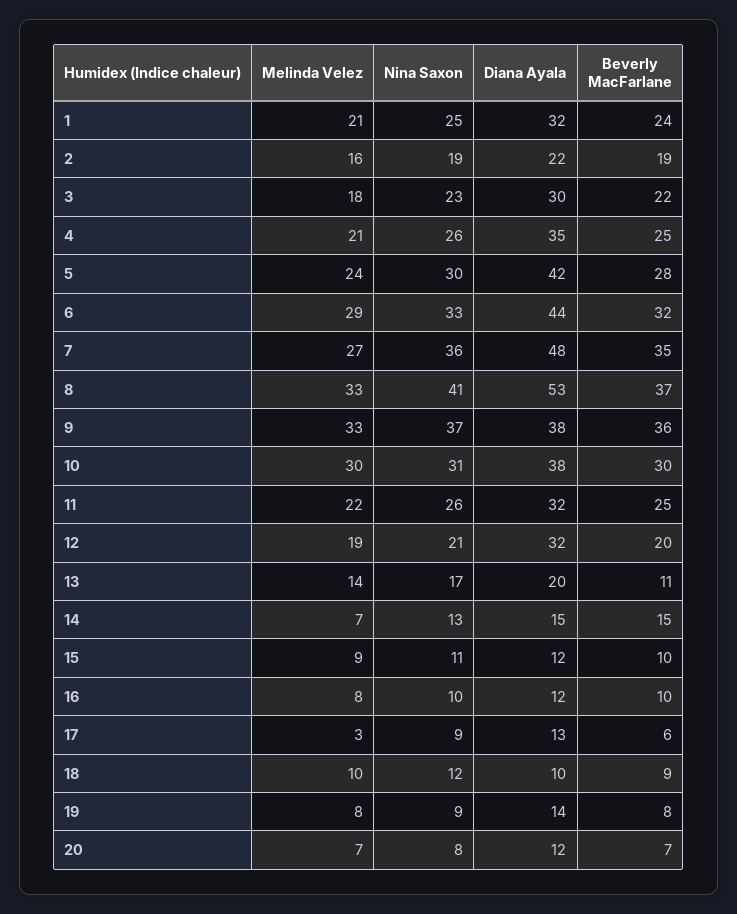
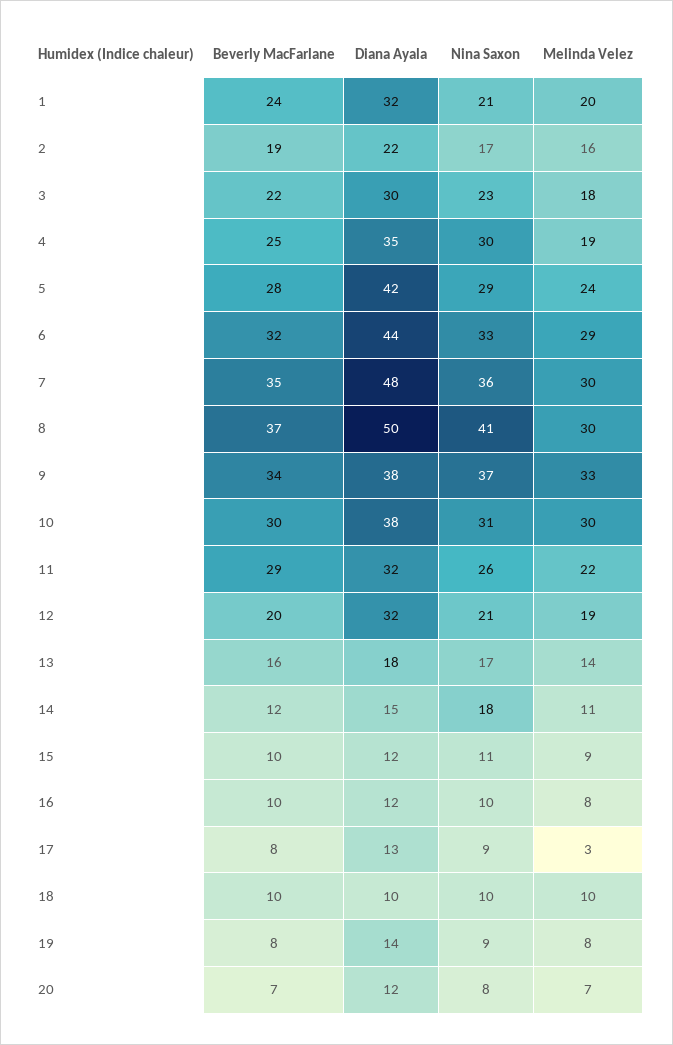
  {
    "Melinda Velez": {
-     "1": 21,
+     "1": 20,
      "2": 16,
      "3": 18,
-     "4": 21,
+     "4": 19,
      "5": 24,
      "6": 29,
-     "7": 27,
+     "7": 30,
-     "8": 33,
+     "8": 30,
      "9": 33,
      "10": 30,
      "11": 22,
      "12": 19,
      "13": 14,
-     "14": 7,
+     "14": 11,
      "15": 9,
      "16": 8,
      "17": 3,
      "18": 10,
      "19": 8,
      "20": 7
    },
    "Nina Saxon": {
-     "1": 25,
+     "1": 21,
-     "2": 19,
+     "2": 17,
      "3": 23,
-     "4": 26,
+     "4": 30,
-     "5": 30,
+     "5": 29,
      "6": 33,
      "7": 36,
      "8": 41,
      "9": 37,
      "10": 31,
      "11": 26,
      "12": 21,
      "13": 17,
-     "14": 13,
+     "14": 18,
      "15": 11,
      "16": 10,
      "17": 9,
-     "18": 12,
+     "18": 10,
      "19": 9,
      "20": 8
    },
    "Diana Ayala": {
      "1": 32,
      "2": 22,
      "3": 30,
      "4": 35,
      "5": 42,
      "6": 44,
      "7": 48,
-     "8": 53,
+     "8": 50,
      "9": 38,
      "10": 38,
      "11": 32,
      "12": 32,
-     "13": 20,
+     "13": 18,
      "14": 15,
      "15": 12,
      "16": 12,
      "17": 13,
      "18": 10,
      "19": 14,
      "20": 12
    },
    "Beverly MacFarlane": {
      "1": 24,
      "2": 19,
      "3": 22,
      "4": 25,
      "5": 28,
      "6": 32,
      "7": 35,
      "8": 37,
-     "9": 36,
+     "9": 34,
      "10": 30,
-     "11": 25,
+     "11": 29,
      "12": 20,
-     "13": 11,
+     "13": 16,
-     "14": 15,
+     "14": 12,
      "15": 10,
      "16": 10,
-     "17": 6,
+     "17": 8,
-     "18": 9,
+     "18": 10,
      "19": 8,
      "20": 7
    }
  }

